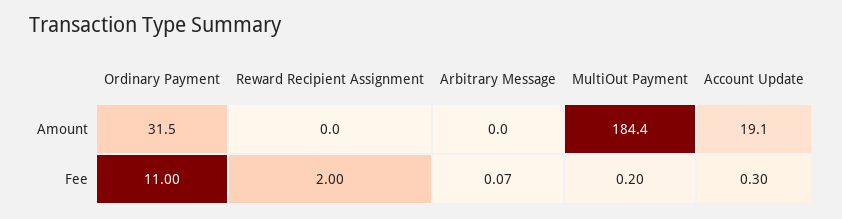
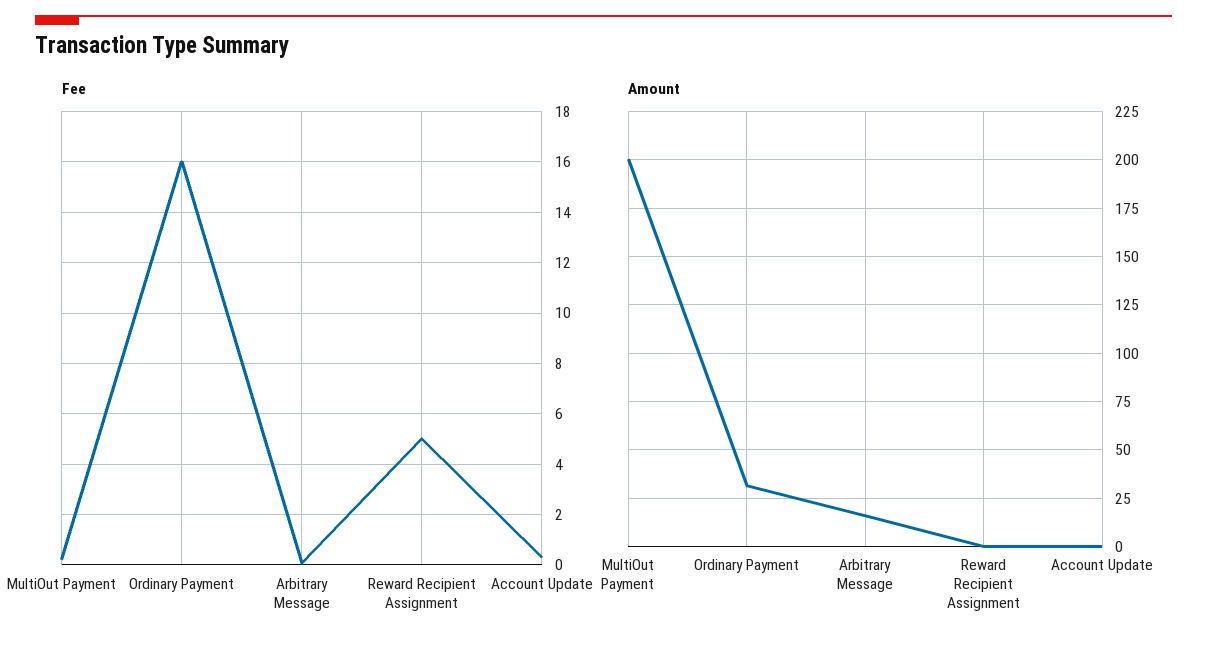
  {
    "Amount": {
      "Ordinary Payment": 31.5,
      "Reward Recipient Assignment": 0,
-     "Arbitrary Message": 0,
+     "Arbitrary Message": 15,
-     "MultiOut Payment": 184.4,
+     "MultiOut Payment": 200,
-     "Account Update": 19.1
+     "Account Update": 0
    },
    "Fee": {
-     "Ordinary Payment": 11,
+     "Ordinary Payment": 16,
-     "Reward Recipient Assignment": 2,
+     "Reward Recipient Assignment": 5,
      "Arbitrary Message": 0.07,
      "MultiOut Payment": 0.2,
      "Account Update": 0.3
    }
  }

